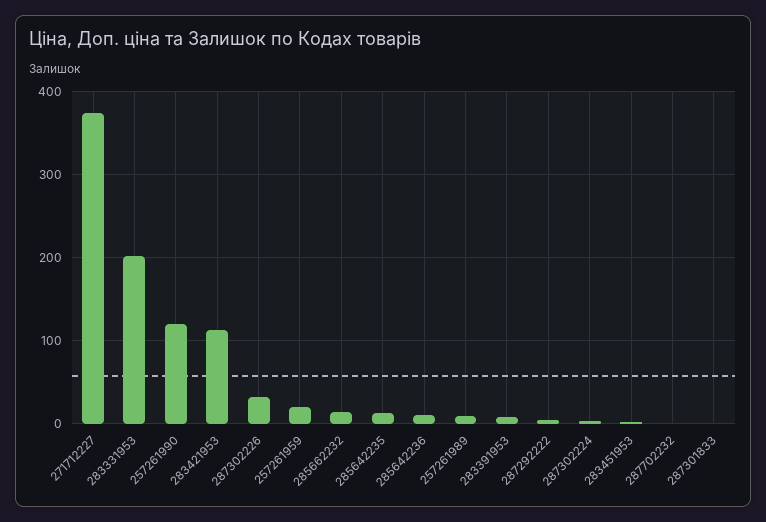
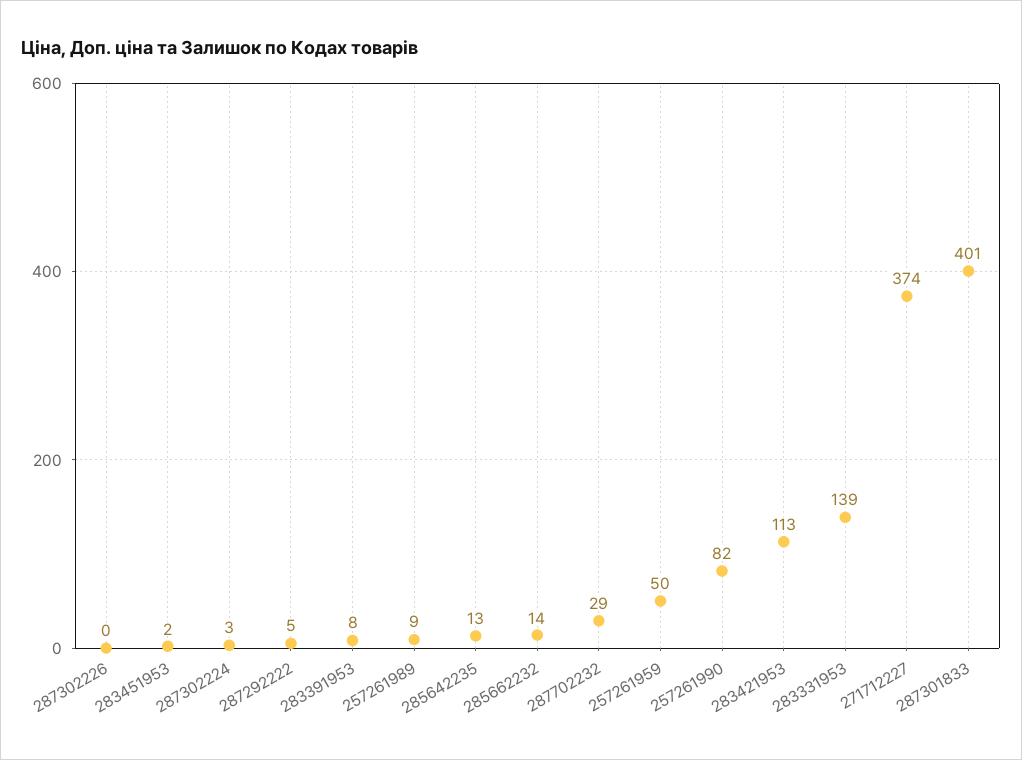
  {
    "271712227": 374,
-   "283331953": 200,
+   "283331953": 139,
-   "257261990": 120,
+   "257261990": 82,
    "283421953": 113,
-   "287302226": 30,
+   "287302226": 0,
-   "257261959": 20,
+   "257261959": 50,
    "285662232": 14,
    "285642235": 13,
-   "285642236": 10,
    "257261989": 9,
    "283391953": 8,
    "287292222": 5,
    "287302224": 3,
    "283451953": 2,
-   "287702232": 0,
+   "287702232": 29,
-   "287301833": 0
+   "287301833": 401
  }

